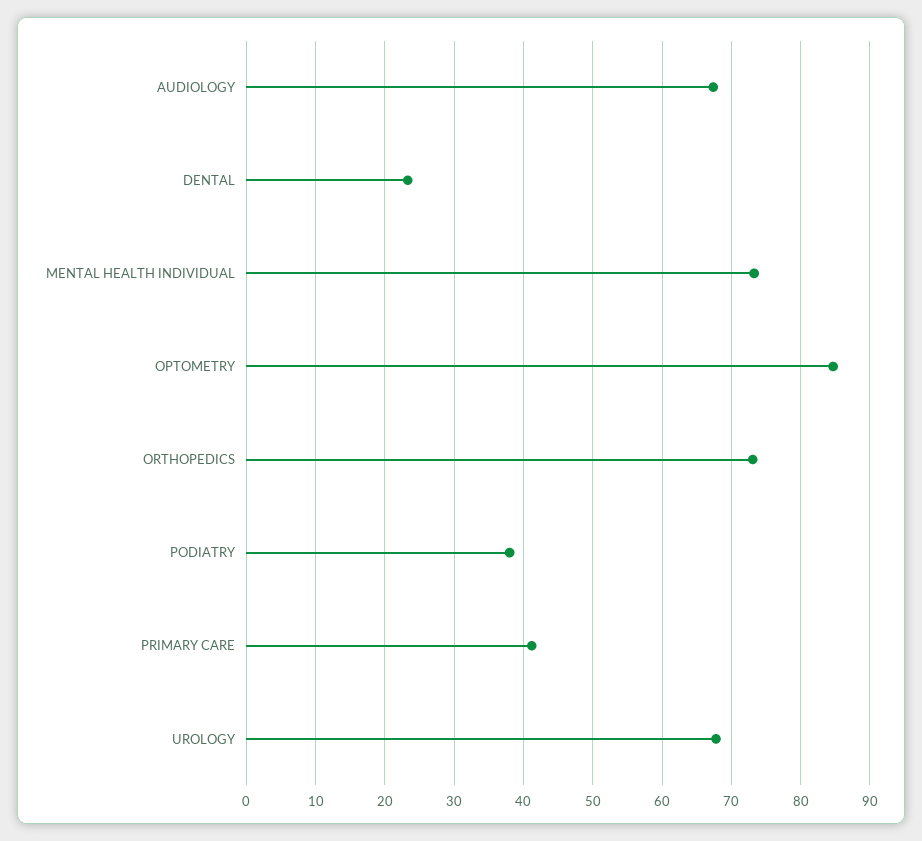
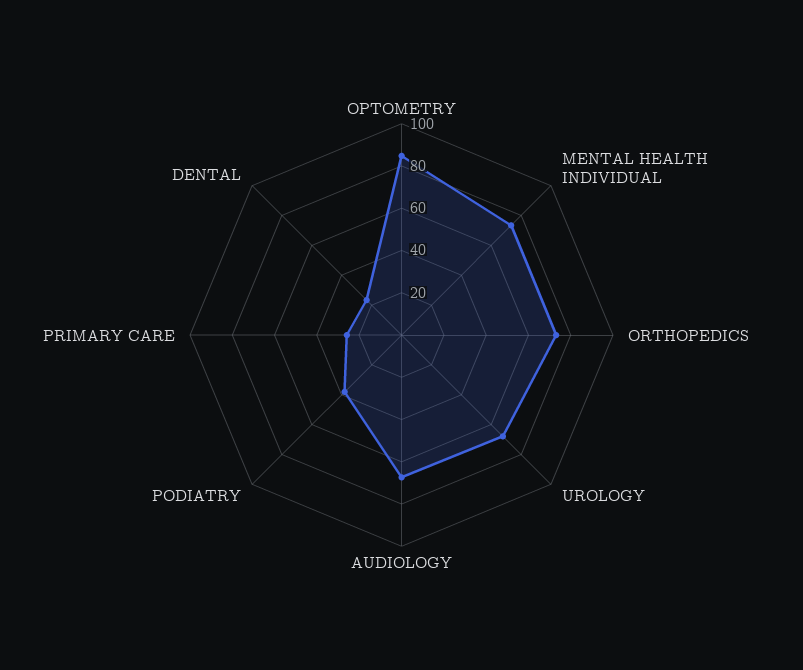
  {
    "AUDIOLOGY": 67,
    "DENTAL": 23,
    "MENTAL HEALTH INDIVIDUAL": 73,
    "OPTOMETRY": 85,
    "ORTHOPEDICS": 73,
    "PODIATRY": 38,
-   "PRIMARY CARE": 41,
+   "PRIMARY CARE": 25,
    "UROLOGY": 68
  }

